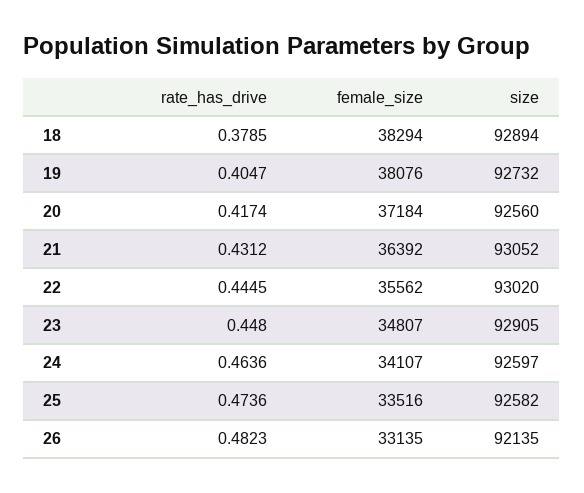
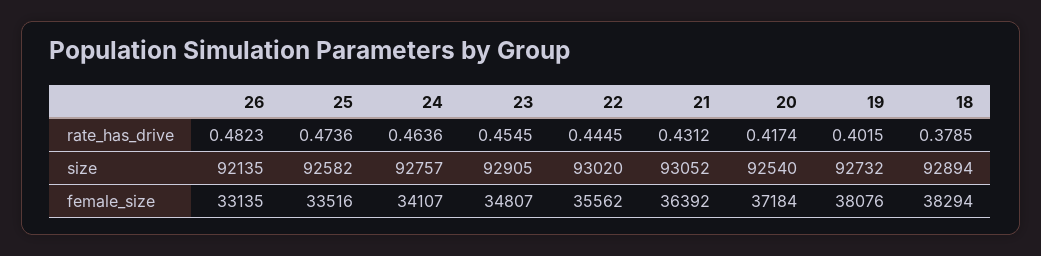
  {
    "rate_has_drive": {
      "18": 0.3785,
-     "19": 0.4047,
+     "19": 0.4015,
      "20": 0.4174,
      "21": 0.4312,
      "22": 0.4445,
-     "23": 0.448,
+     "23": 0.4545,
      "24": 0.4636,
      "25": 0.4736,
      "26": 0.4823
    },
    "female_size": {
      "18": 38294,
      "19": 38076,
      "20": 37184,
      "21": 36392,
      "22": 35562,
      "23": 34807,
      "24": 34107,
      "25": 33516,
      "26": 33135
    },
    "size": {
      "18": 92894,
      "19": 92732,
-     "20": 92560,
+     "20": 92540,
      "21": 93052,
      "22": 93020,
      "23": 92905,
-     "24": 92597,
+     "24": 92757,
      "25": 92582,
      "26": 92135
    }
  }

